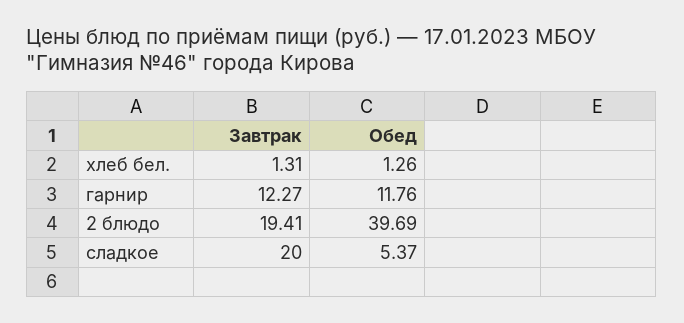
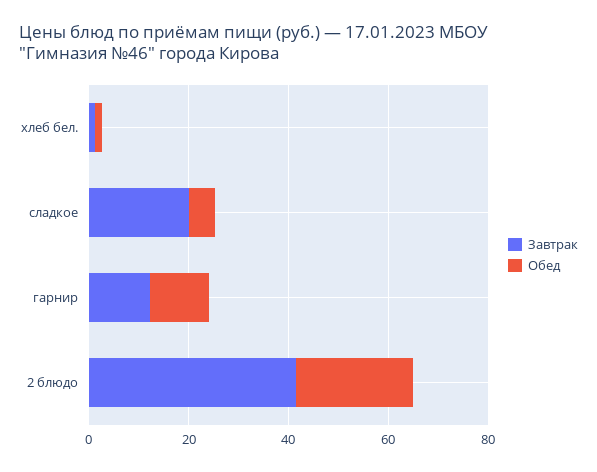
  {
    "Завтрак": {
      "хлеб бел.": 1.31,
      "гарнир": 12.27,
-     "2 блюдо": 19.41,
+     "2 блюдо": 40,
      "сладкое": 20
    },
    "Обед": {
      "хлеб бел.": 1.26,
      "гарнир": 11.76,
-     "2 блюдо": 39.69,
+     "2 блюдо": 25,
      "сладкое": 5.37
    }
  }

